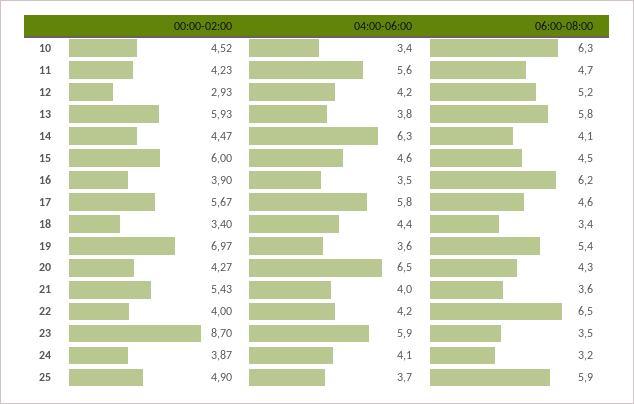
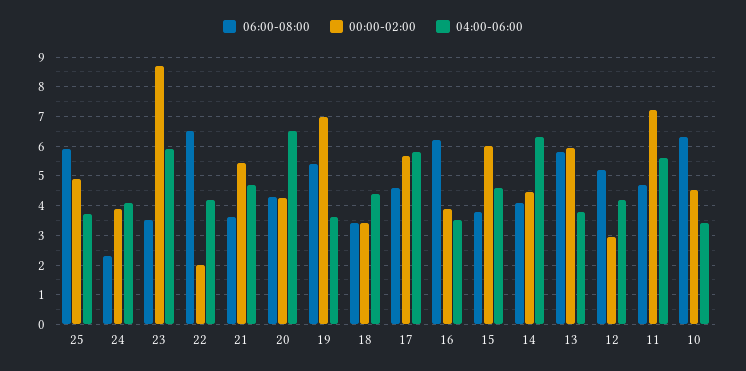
  {
    "00:00-02:00": {
      "10": 4.52,
-     "11": 4.23,
+     "11": 7.25,
      "12": 2.93,
      "13": 5.93,
      "14": 4.47,
      "15": 6,
      "16": 3.9,
      "17": 5.67,
      "18": 3.4,
      "19": 6.97,
      "20": 4.27,
      "21": 5.43,
-     "22": 4,
+     "22": 2,
      "23": 8.7,
      "24": 3.87,
      "25": 4.9
    },
    "04:00-06:00": {
      "10": 3.4,
      "11": 5.6,
      "12": 4.2,
      "13": 3.8,
      "14": 6.3,
      "15": 4.6,
      "16": 3.5,
      "17": 5.8,
      "18": 4.4,
      "19": 3.6,
      "20": 6.5,
-     "21": 4,
+     "21": 4.75,
      "22": 4.2,
      "23": 5.9,
      "24": 4.1,
      "25": 3.7
    },
    "06:00-08:00": {
      "10": 6.3,
      "11": 4.7,
      "12": 5.2,
      "13": 5.8,
      "14": 4.1,
-     "15": 4.5,
+     "15": 3.75,
      "16": 6.2,
      "17": 4.6,
      "18": 3.4,
      "19": 5.4,
      "20": 4.3,
      "21": 3.6,
      "22": 6.5,
      "23": 3.5,
-     "24": 3.2,
+     "24": 2.25,
      "25": 5.9
    }
  }

